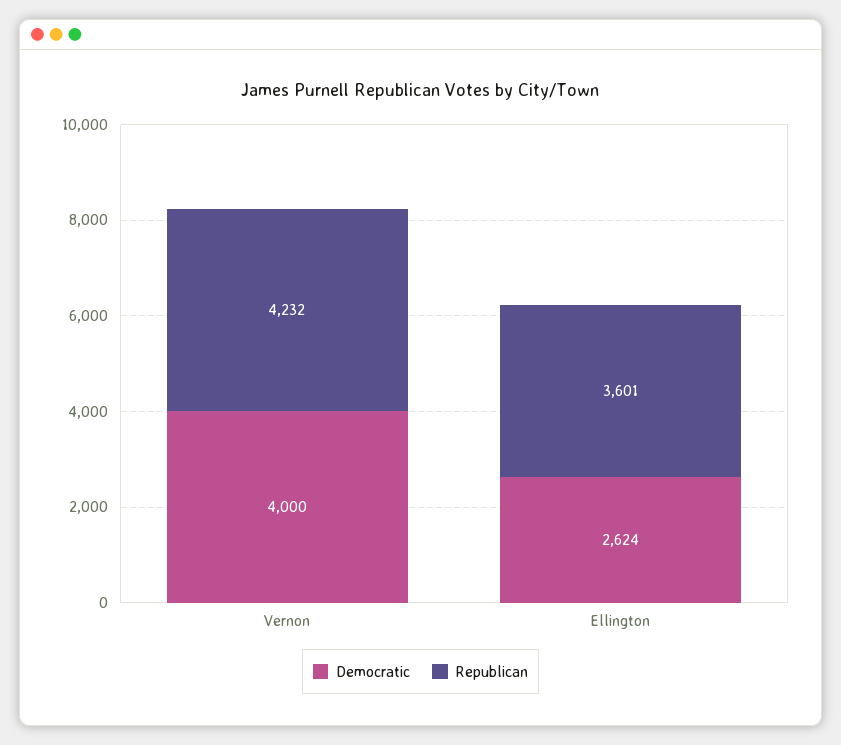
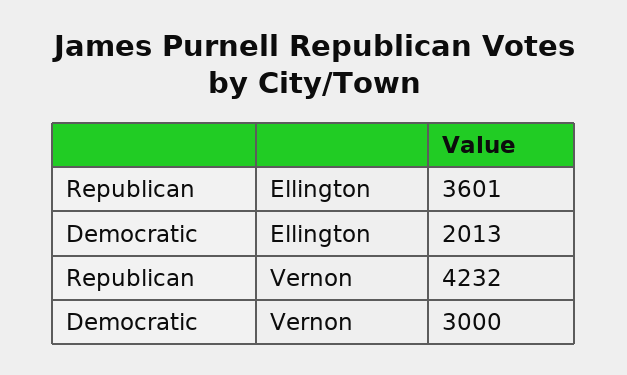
  {
    "Democratic": {
-     "Vernon": 4000,
+     "Vernon": 3000,
-     "Ellington": 2624
+     "Ellington": 2013
    },
    "Republican": {
      "Vernon": 4232,
      "Ellington": 3601
    }
  }

